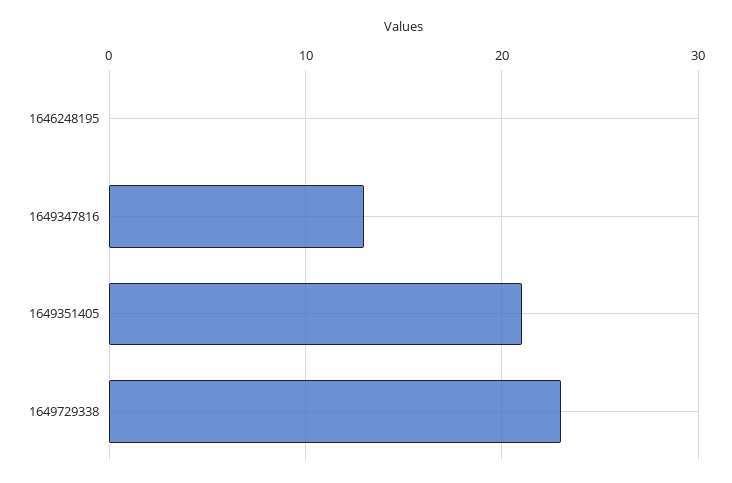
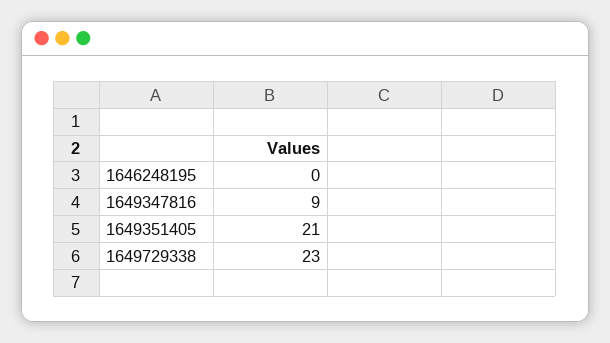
  {
    "1646248195": 0,
-   "1649347816": 13,
+   "1649347816": 9,
    "1649351405": 21,
    "1649729338": 23
  }

